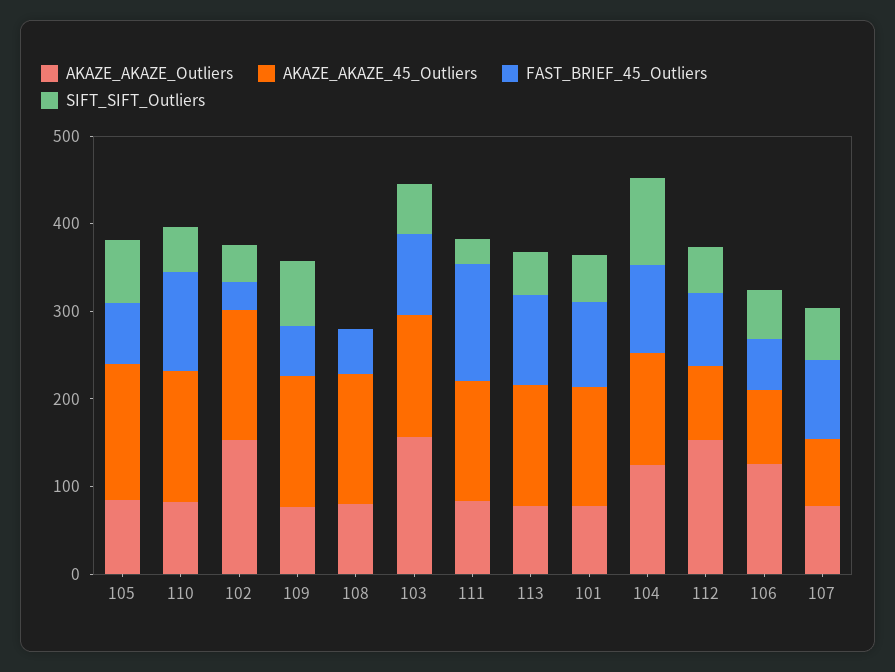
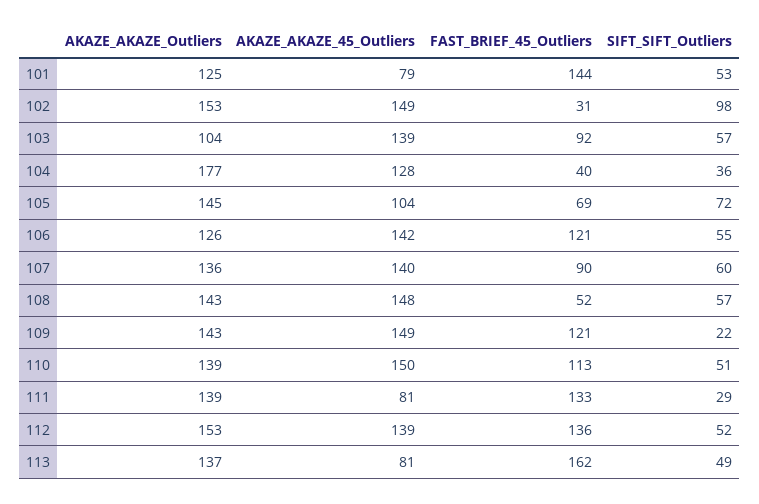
  {
    "AKAZE_AKAZE_Outliers": {
-     "105": 80,
+     "105": 145,
-     "110": 80,
+     "110": 139,
      "102": 153,
-     "109": 80,
+     "109": 143,
-     "108": 80,
+     "108": 143,
-     "103": 160,
+     "103": 104,
-     "111": 80,
+     "111": 139,
-     "113": 80,
+     "113": 137,
-     "101": 80,
+     "101": 125,
-     "104": 120,
+     "104": 177,
      "112": 153,
      "106": 126,
-     "107": 80
+     "107": 136
    },
    "AKAZE_AKAZE_45_Outliers": {
-     "105": 160,
+     "105": 104,
      "110": 150,
      "102": 149,
      "109": 149,
      "108": 148,
      "103": 139,
-     "111": 140,
+     "111": 81,
-     "113": 140,
+     "113": 81,
-     "101": 140,
+     "101": 79,
      "104": 128,
-     "112": 80,
+     "112": 139,
-     "106": 80,
+     "106": 142,
-     "107": 80
+     "107": 140
    },
    "FAST_BRIEF_45_Outliers": {
      "105": 69,
      "110": 113,
      "102": 31,
-     "109": 60,
+     "109": 121,
      "108": 52,
      "103": 92,
      "111": 133,
-     "113": 100,
+     "113": 162,
-     "101": 100,
+     "101": 144,
-     "104": 100,
+     "104": 40,
-     "112": 80,
+     "112": 136,
-     "106": 60,
+     "106": 121,
      "107": 90
    },
    "SIFT_SIFT_Outliers": {
      "105": 72,
      "110": 51,
-     "102": 40,
+     "102": 98,
-     "109": 80,
+     "109": 22,
-     "108": 0,
+     "108": 57,
      "103": 57,
      "111": 29,
      "113": 49,
      "101": 53,
-     "104": 100,
+     "104": 36,
      "112": 52,
      "106": 55,
      "107": 60
    }
  }

